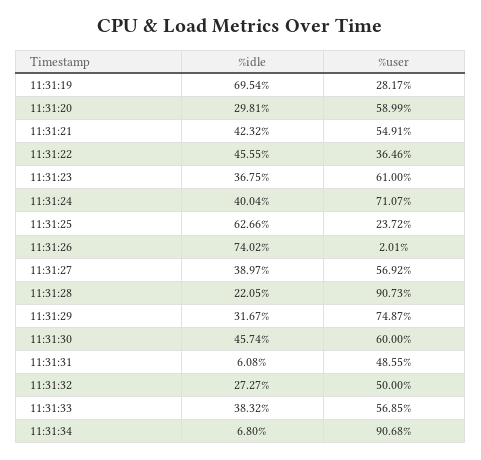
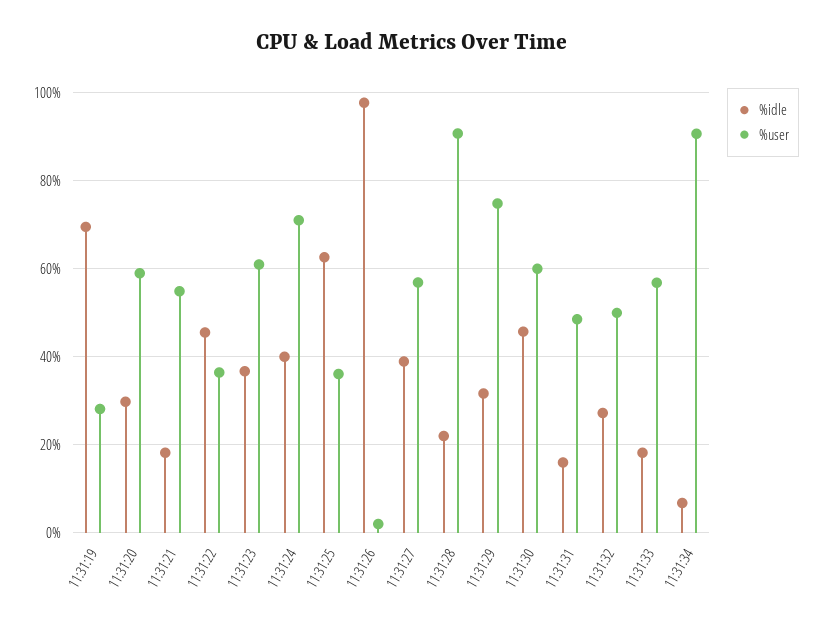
  {
    "%idle": {
      "11:31:19": 69.54,
      "11:31:20": 29.81,
-     "11:31:21": 42.32,
+     "11:31:21": 18,
      "11:31:22": 45.55,
      "11:31:23": 36.75,
      "11:31:24": 40.04,
      "11:31:25": 62.66,
-     "11:31:26": 74.02,
+     "11:31:26": 98,
      "11:31:27": 38.97,
      "11:31:28": 22.05,
      "11:31:29": 31.67,
      "11:31:30": 45.74,
-     "11:31:31": 6.08,
+     "11:31:31": 16,
      "11:31:32": 27.27,
-     "11:31:33": 38.32,
+     "11:31:33": 18,
      "11:31:34": 6.8
    },
    "%user": {
      "11:31:19": 28.17,
      "11:31:20": 58.99,
      "11:31:21": 54.91,
      "11:31:22": 36.46,
      "11:31:23": 61,
      "11:31:24": 71.07,
-     "11:31:25": 23.72,
+     "11:31:25": 36,
      "11:31:26": 2.01,
      "11:31:27": 56.92,
      "11:31:28": 90.73,
      "11:31:29": 74.87,
      "11:31:30": 60,
      "11:31:31": 48.55,
      "11:31:32": 50,
      "11:31:33": 56.85,
      "11:31:34": 90.68
    }
  }

